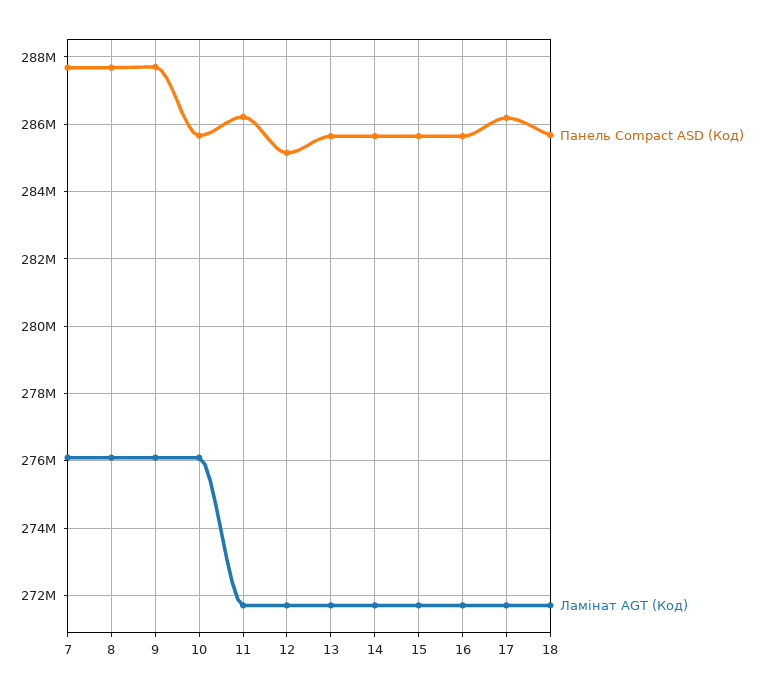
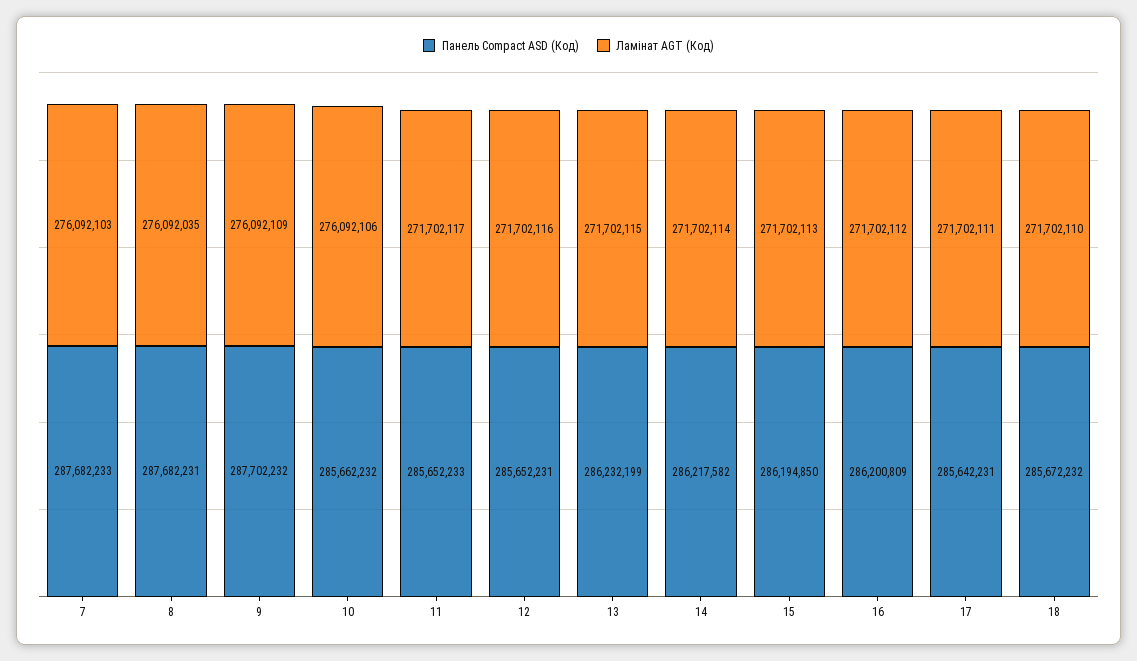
  {
    "Панель Compact ASD (Код)": {
      "7": 287682233,
      "8": 287682231,
      "9": 287702232,
      "10": 285662232,
-     "11": 286200000,
+     "11": 285652233,
-     "12": 285200000,
+     "12": 285652231,
-     "13": 285600000,
+     "13": 286232199,
-     "14": 285600000,
+     "14": 286217582,
-     "15": 285600000,
+     "15": 286194850,
-     "16": 285600000,
+     "16": 286200809,
-     "17": 286200000,
+     "17": 285642231,
      "18": 285672232
    },
    "Ламінат AGT (Код)": {
      "7": 276092103,
      "8": 276092035,
      "9": 276092109,
      "10": 276092106,
      "11": 271702117,
      "12": 271702116,
      "13": 271702115,
      "14": 271702114,
      "15": 271702113,
      "16": 271702112,
      "17": 271702111,
      "18": 271702110
    }
  }

